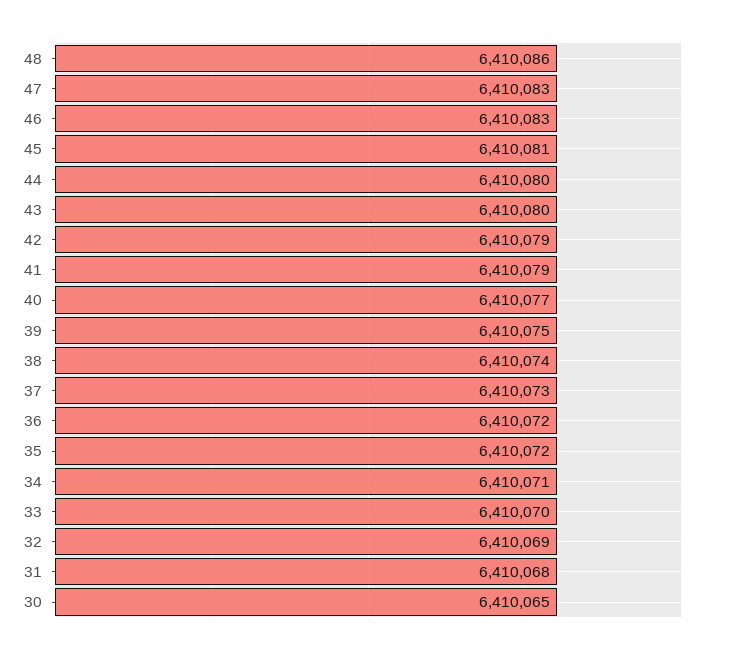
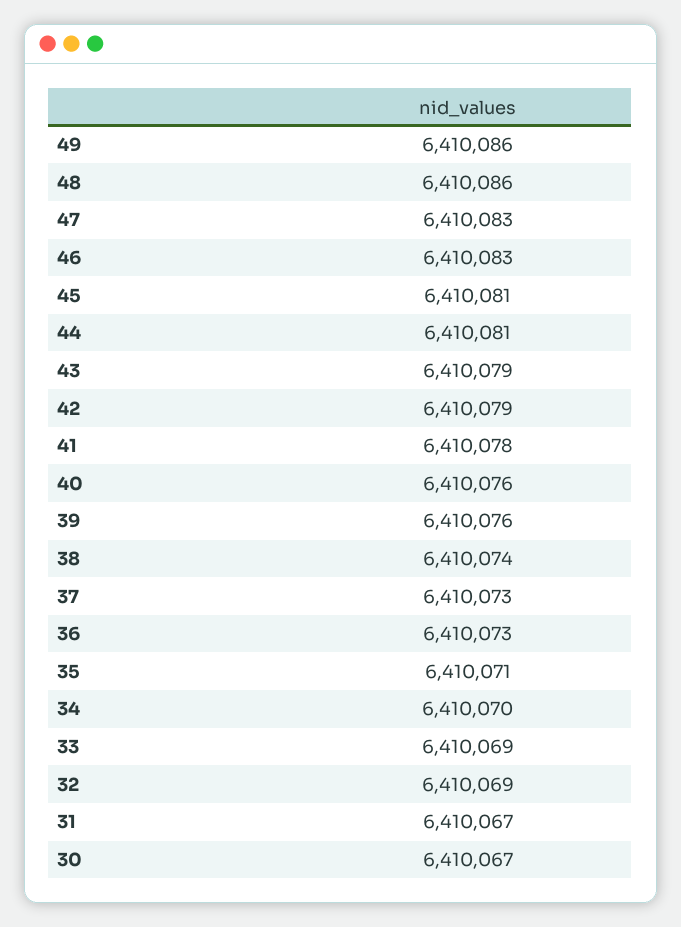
  {
    "48": 6410086,
    "47": 6410083,
    "46": 6410083,
    "45": 6410081,
-   "44": 6410080,
+   "44": 6410081,
-   "43": 6410080,
+   "43": 6410079,
    "42": 6410079,
-   "41": 6410079,
+   "41": 6410078,
-   "40": 6410077,
+   "40": 6410076,
-   "39": 6410075,
+   "39": 6410076,
    "38": 6410074,
    "37": 6410073,
-   "36": 6410072,
+   "36": 6410073,
-   "35": 6410072,
+   "35": 6410071,
-   "34": 6410071,
+   "34": 6410070,
-   "33": 6410070,
+   "33": 6410069,
    "32": 6410069,
-   "31": 6410068,
+   "31": 6410067,
-   "30": 6410065
+   "30": 6410067,
+   "49": 6410086
  }

